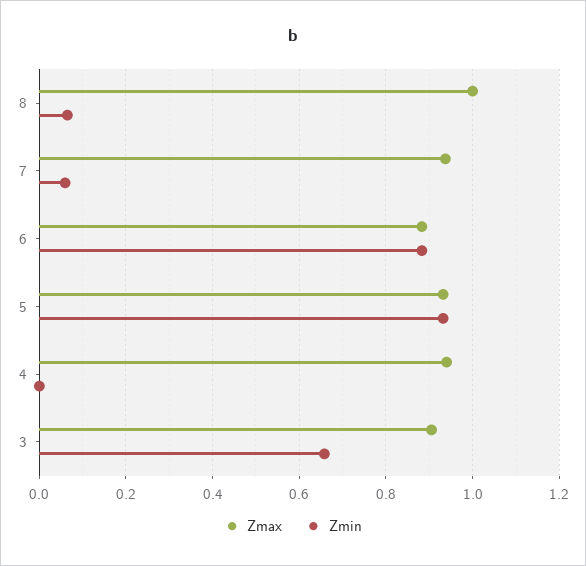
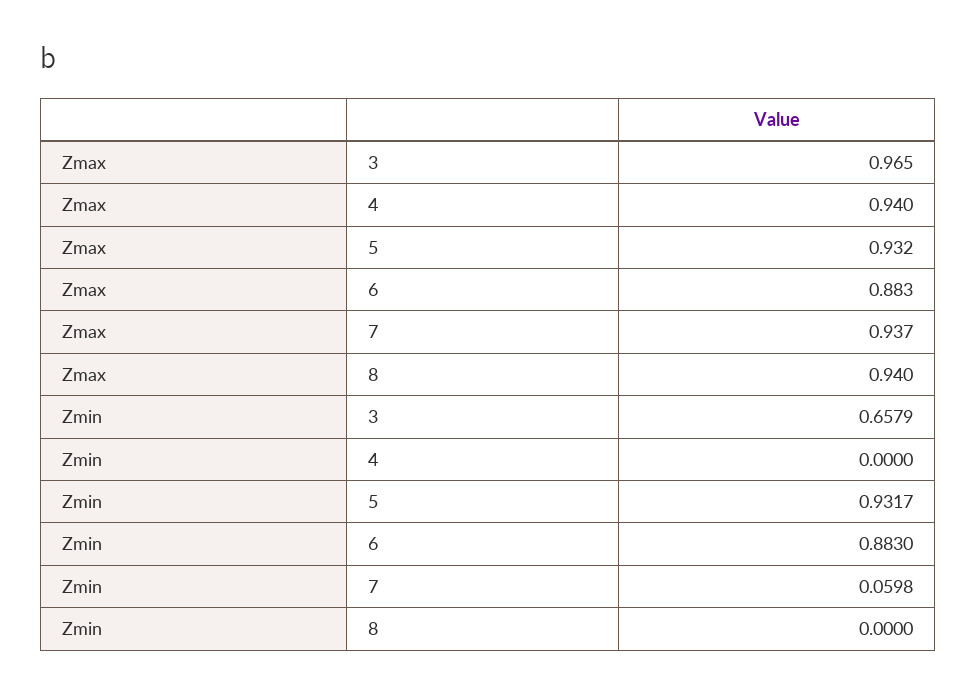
  {
    "Zmax": {
-     "8": 1,
+     "8": 0.94,
      "7": 0.937,
      "6": 0.883,
      "5": 0.932,
      "4": 0.94,
-     "3": 0.9
+     "3": 0.965
    },
    "Zmin": {
-     "8": 0.06,
+     "8": 0,
      "7": 0.0598,
      "6": 0.883,
      "5": 0.9317,
      "4": 0,
      "3": 0.6579
    }
  }

